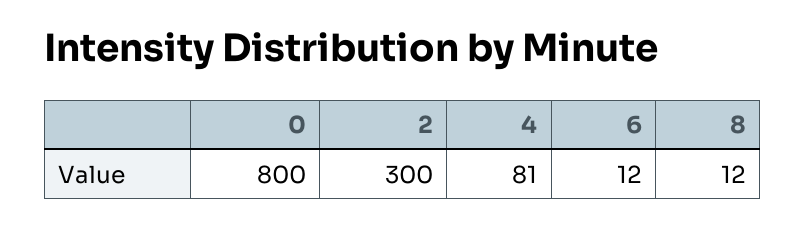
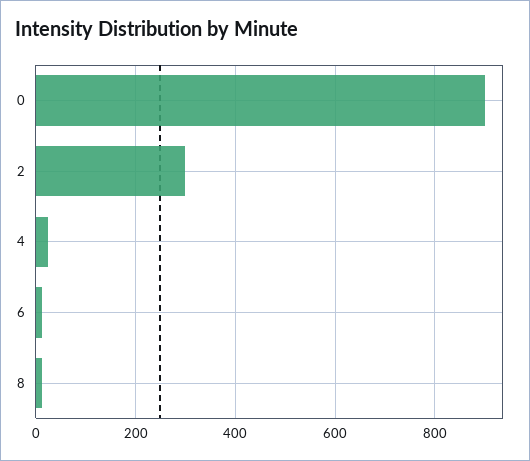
  {
-   "0": 800,
+   "0": 900,
    "2": 300,
-   "4": 81,
+   "4": 20,
    "6": 12,
    "8": 12
  }

